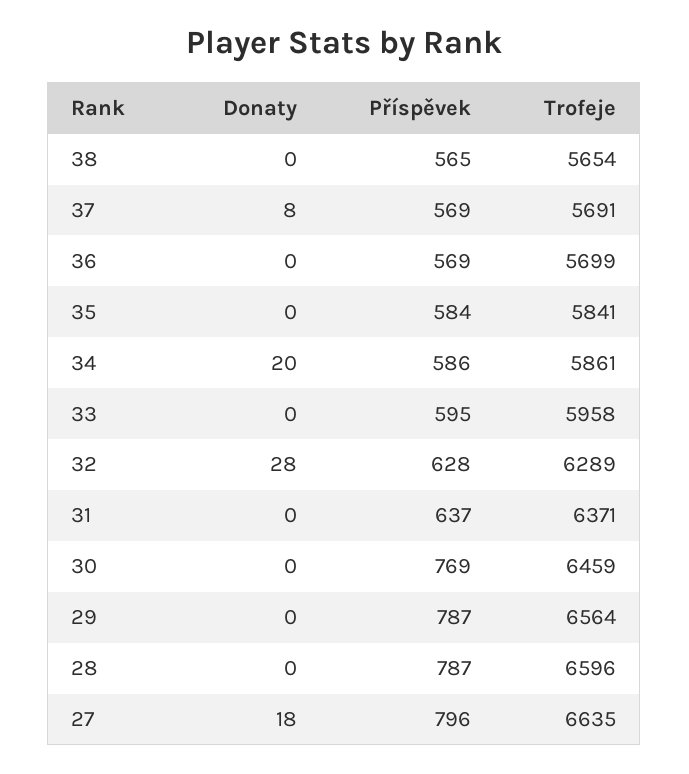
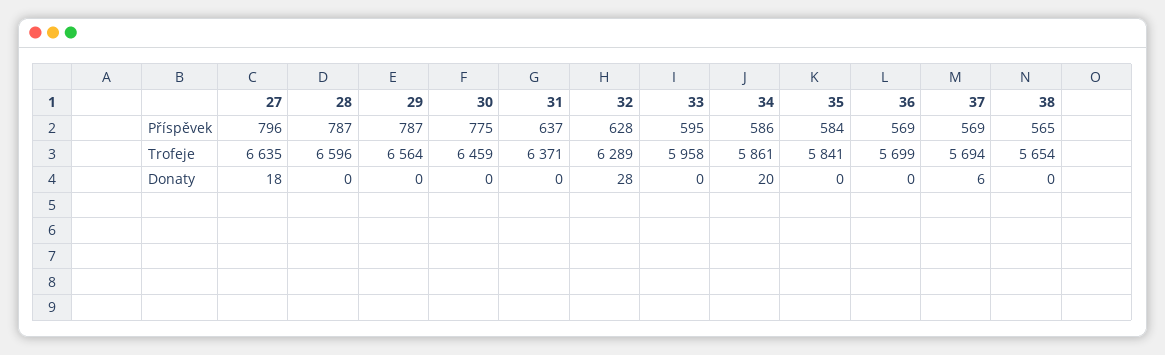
  {
    "Donaty": {
      "38": 0,
-     "37": 8,
+     "37": 6,
      "36": 0,
      "35": 0,
      "34": 20,
      "33": 0,
      "32": 28,
      "31": 0,
      "30": 0,
      "29": 0,
      "28": 0,
      "27": 18
    },
    "Příspěvek": {
      "38": 565,
      "37": 569,
      "36": 569,
      "35": 584,
      "34": 586,
      "33": 595,
      "32": 628,
      "31": 637,
-     "30": 769,
+     "30": 775,
      "29": 787,
      "28": 787,
      "27": 796
    },
    "Trofeje": {
      "38": 5654,
-     "37": 5691,
+     "37": 5694,
      "36": 5699,
      "35": 5841,
      "34": 5861,
      "33": 5958,
      "32": 6289,
      "31": 6371,
      "30": 6459,
      "29": 6564,
      "28": 6596,
      "27": 6635
    }
  }

